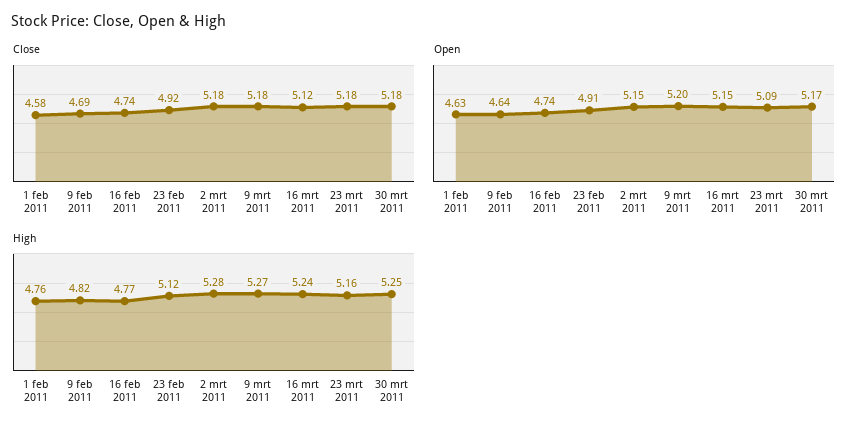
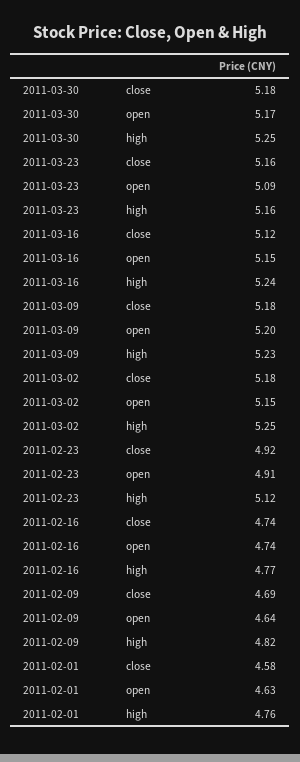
  {
    "Close": {
      "1 feb 2011": 4.58,
      "9 feb 2011": 4.69,
      "16 feb 2011": 4.74,
      "23 feb 2011": 4.92,
      "2 mrt 2011": 5.18,
      "9 mrt 2011": 5.18,
      "16 mrt 2011": 5.12,
-     "23 mrt 2011": 5.18,
+     "23 mrt 2011": 5.16,
      "30 mrt 2011": 5.18
    },
    "Open": {
      "1 feb 2011": 4.63,
      "9 feb 2011": 4.64,
      "16 feb 2011": 4.74,
      "23 feb 2011": 4.91,
      "2 mrt 2011": 5.15,
      "9 mrt 2011": 5.2,
      "16 mrt 2011": 5.15,
      "23 mrt 2011": 5.09,
      "30 mrt 2011": 5.17
    },
    "High": {
      "1 feb 2011": 4.76,
      "9 feb 2011": 4.82,
      "16 feb 2011": 4.77,
      "23 feb 2011": 5.12,
-     "2 mrt 2011": 5.28,
+     "2 mrt 2011": 5.25,
-     "9 mrt 2011": 5.27,
+     "9 mrt 2011": 5.23,
      "16 mrt 2011": 5.24,
      "23 mrt 2011": 5.16,
      "30 mrt 2011": 5.25
    }
  }

